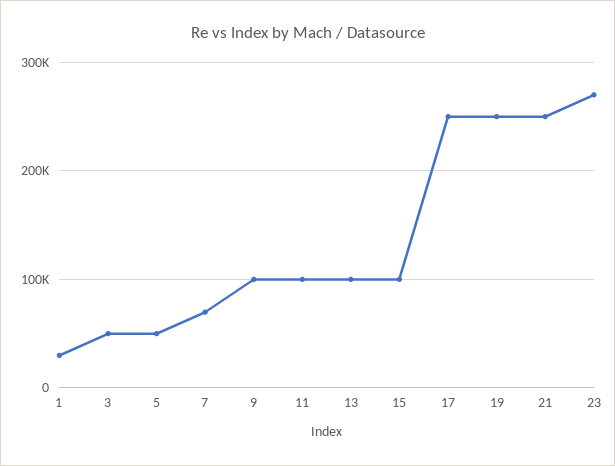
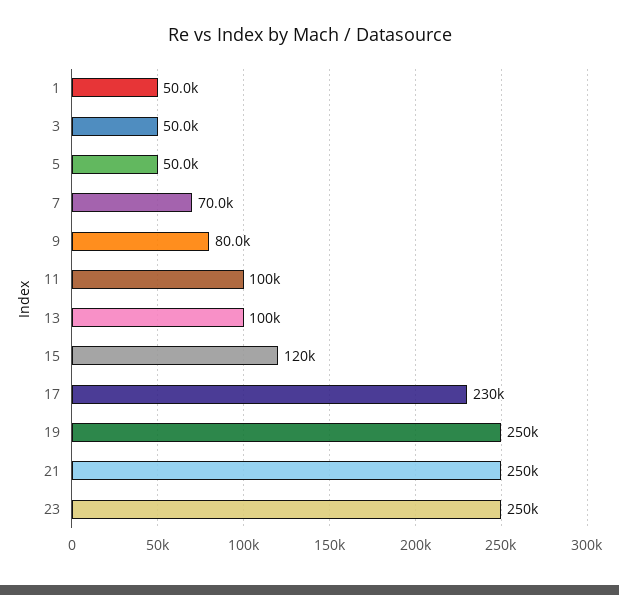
  {
-   "1": 30000,
+   "1": 50000,
    "3": 50000,
    "5": 50000,
    "7": 70000,
-   "9": 100000,
+   "9": 80000,
    "11": 100000,
    "13": 100000,
-   "15": 100000,
+   "15": 120000,
-   "17": 250000,
+   "17": 230000,
    "19": 250000,
    "21": 250000,
-   "23": 270000
+   "23": 250000
  }

